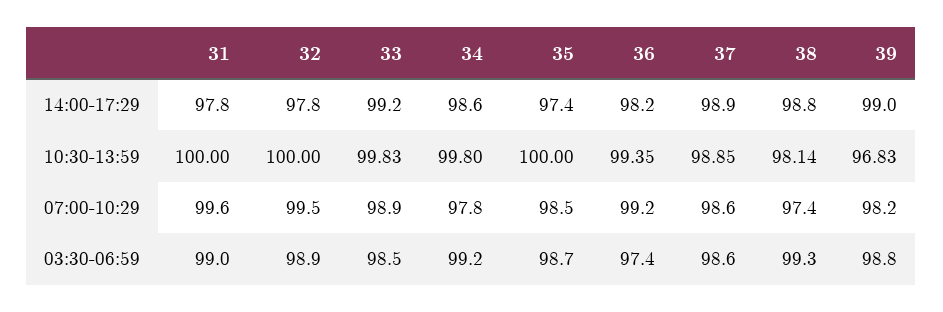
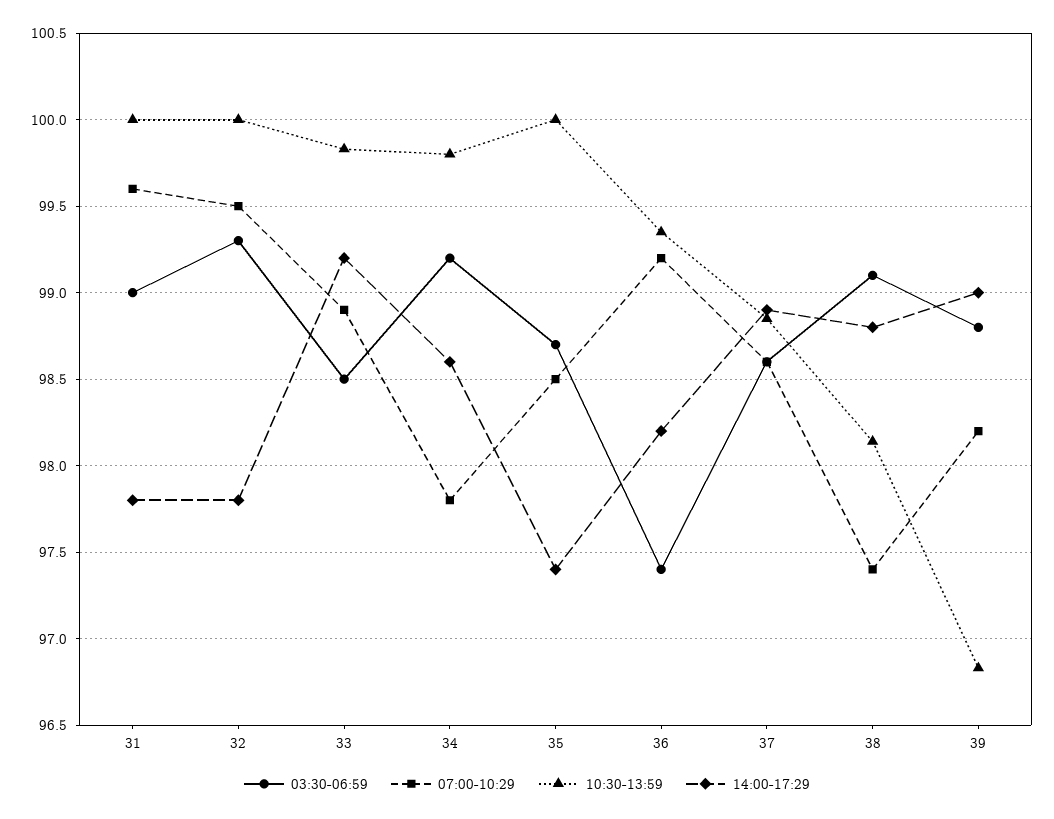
  {
    "14:00-17:29": {
      "31": 97.8,
      "32": 97.8,
      "33": 99.2,
      "34": 98.6,
      "35": 97.4,
      "36": 98.2,
      "37": 98.9,
      "38": 98.8,
      "39": 99
    },
    "10:30-13:59": {
      "31": 100,
      "32": 100,
      "33": 99.83,
      "34": 99.8,
      "35": 100,
      "36": 99.35,
      "37": 98.85,
      "38": 98.14,
      "39": 96.83
    },
    "07:00-10:29": {
      "31": 99.6,
      "32": 99.5,
      "33": 98.9,
      "34": 97.8,
      "35": 98.5,
      "36": 99.2,
      "37": 98.6,
      "38": 97.4,
      "39": 98.2
    },
    "03:30-06:59": {
      "31": 99,
-     "32": 98.9,
+     "32": 99.3,
      "33": 98.5,
      "34": 99.2,
      "35": 98.7,
      "36": 97.4,
      "37": 98.6,
-     "38": 99.3,
+     "38": 99.1,
      "39": 98.8
    }
  }

